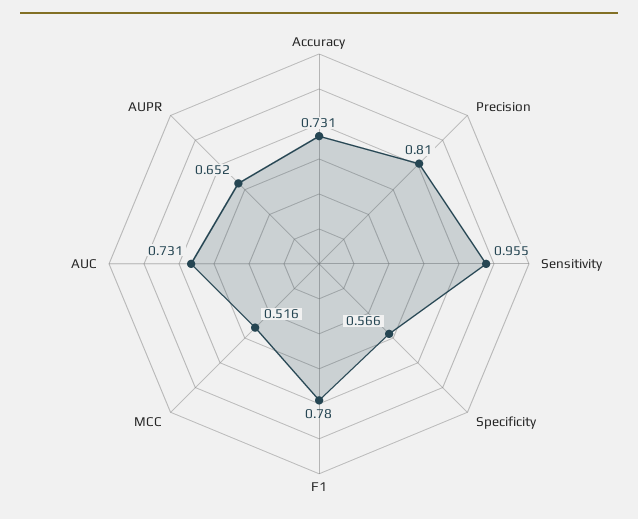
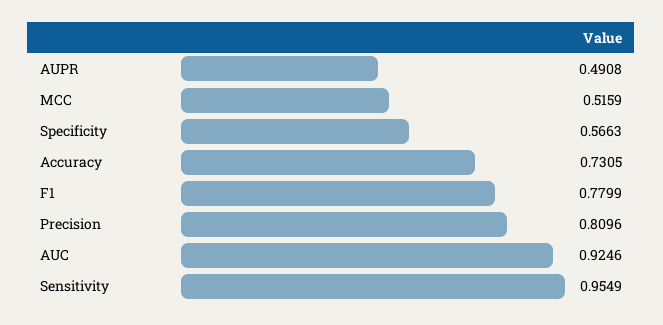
  {
    "Accuracy": 0.7305,
    "Precision": 0.8096,
    "Sensitivity": 0.9549,
    "Specificity": 0.5663,
    "F1": 0.7799,
    "MCC": 0.5159,
-   "AUC": 0.731,
+   "AUC": 0.9246,
-   "AUPR": 0.652
+   "AUPR": 0.4908
  }

